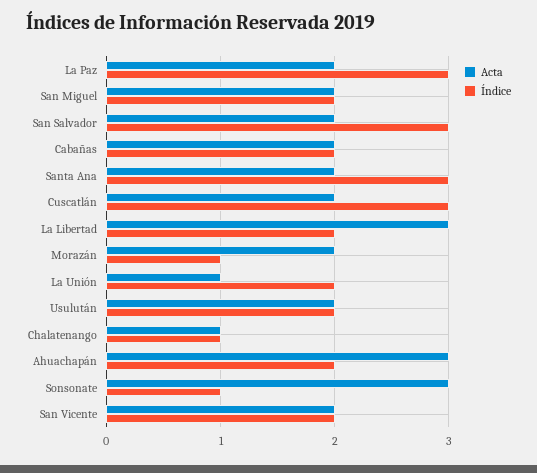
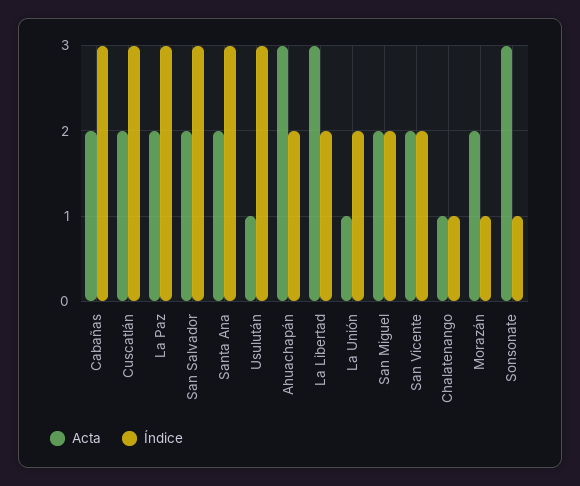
  {
    "Acta": {
      "La Paz": 2,
      "San Miguel": 2,
      "San Salvador": 2,
      "Cabañas": 2,
      "Santa Ana": 2,
      "Cuscatlán": 2,
      "La Libertad": 3,
      "Morazán": 2,
      "La Unión": 1,
-     "Usulután": 2,
+     "Usulután": 1,
      "Chalatenango": 1,
      "Ahuachapán": 3,
      "Sonsonate": 3,
      "San Vicente": 2
    },
    "Índice": {
      "La Paz": 3,
      "San Miguel": 2,
      "San Salvador": 3,
-     "Cabañas": 2,
+     "Cabañas": 3,
      "Santa Ana": 3,
      "Cuscatlán": 3,
      "La Libertad": 2,
      "Morazán": 1,
      "La Unión": 2,
-     "Usulután": 2,
+     "Usulután": 3,
      "Chalatenango": 1,
      "Ahuachapán": 2,
      "Sonsonate": 1,
      "San Vicente": 2
    }
  }

